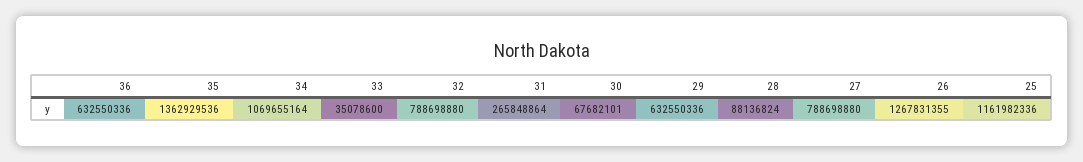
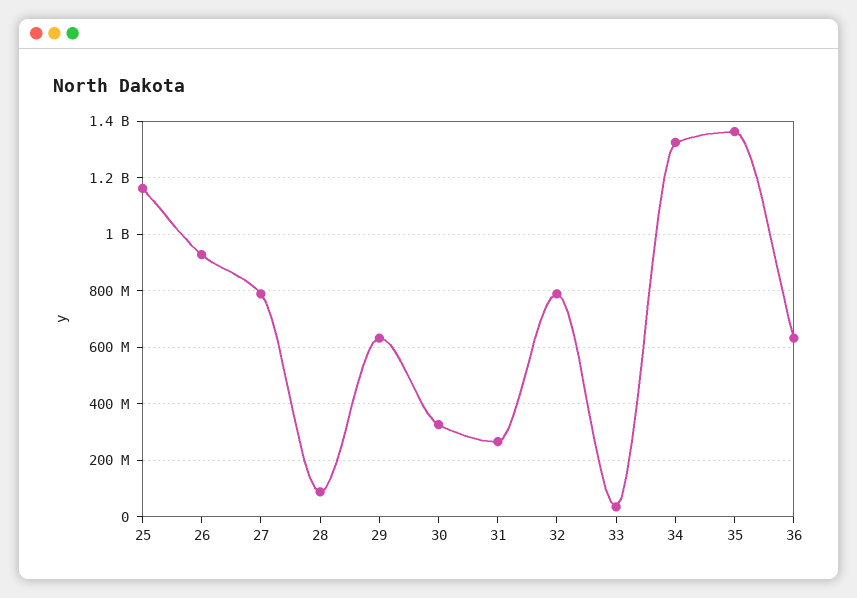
  {
    "36": 632550336,
    "35": 1362929536,
-   "34": 1069655164,
+   "34": 1325000000,
    "33": 35078600,
    "32": 788698880,
    "31": 265848864,
-   "30": 67682101,
+   "30": 325000000,
    "29": 632550336,
    "28": 88136824,
    "27": 788698880,
-   "26": 1267831355,
+   "26": 925000000,
    "25": 1161982336
  }

